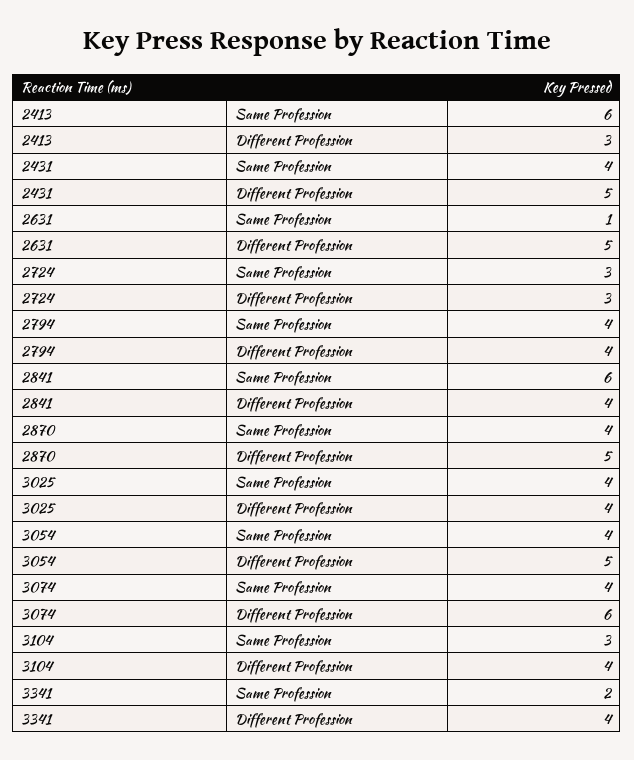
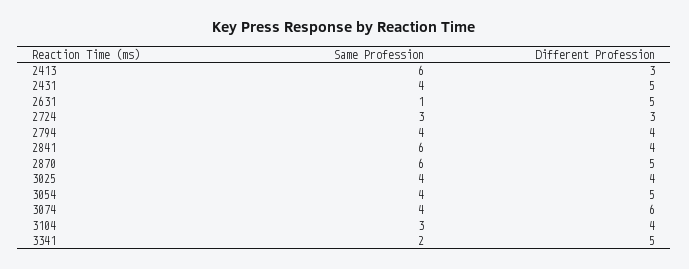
  {
    "2413": {
      "Same Profession": 6,
      "Different Profession": 3
    },
    "2431": {
      "Same Profession": 4,
      "Different Profession": 5
    },
    "2631": {
      "Same Profession": 1,
      "Different Profession": 5
    },
    "2724": {
      "Same Profession": 3,
      "Different Profession": 3
    },
    "2794": {
      "Same Profession": 4,
      "Different Profession": 4
    },
    "2841": {
      "Same Profession": 6,
      "Different Profession": 4
    },
    "2870": {
-     "Same Profession": 4,
+     "Same Profession": 6,
      "Different Profession": 5
    },
    "3025": {
      "Same Profession": 4,
      "Different Profession": 4
    },
    "3054": {
      "Same Profession": 4,
      "Different Profession": 5
    },
    "3074": {
      "Same Profession": 4,
      "Different Profession": 6
    },
    "3104": {
      "Same Profession": 3,
      "Different Profession": 4
    },
    "3341": {
      "Same Profession": 2,
-     "Different Profession": 4
+     "Different Profession": 5
    }
  }

